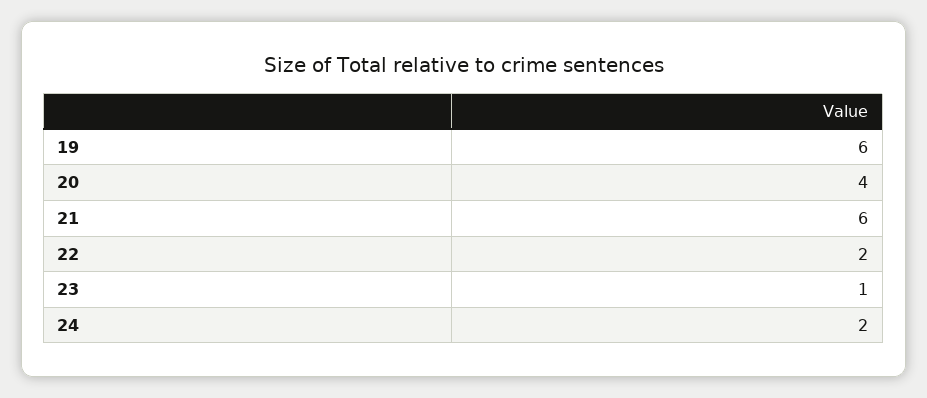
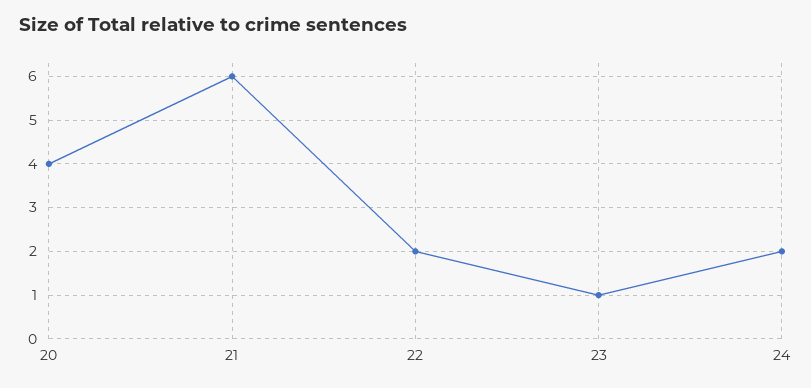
  {
-   "19": 6,
    "20": 4,
    "21": 6,
    "22": 2,
    "23": 1,
    "24": 2
  }

